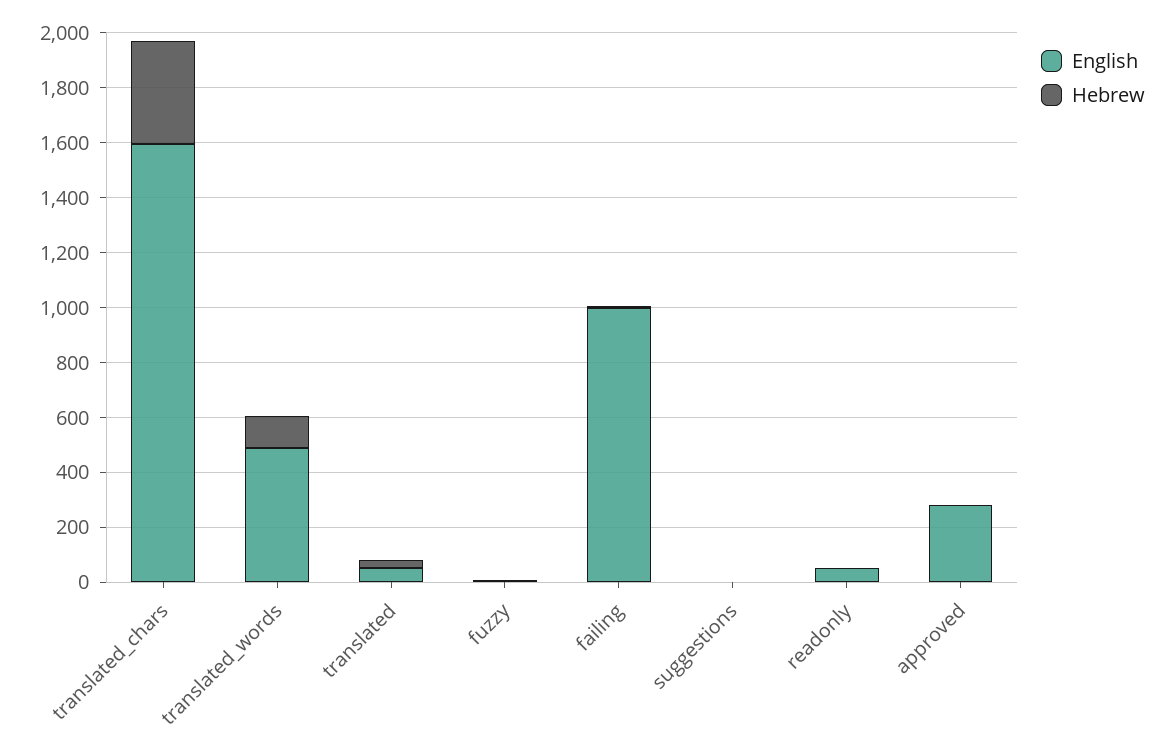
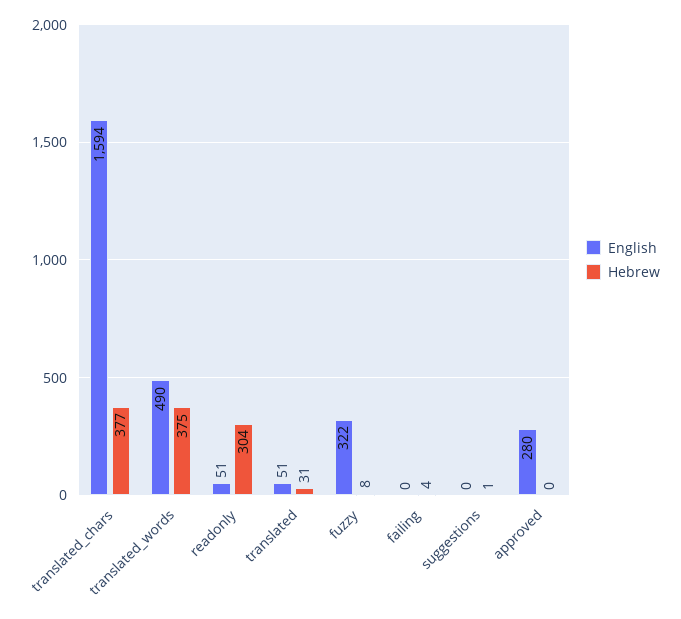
  {
    "English": {
      "translated_chars": 1594,
      "translated_words": 490,
      "translated": 51,
-     "fuzzy": 0,
+     "fuzzy": 322,
-     "failing": 1000,
+     "failing": 0,
      "suggestions": 0,
      "readonly": 51,
      "approved": 280
    },
    "Hebrew": {
      "translated_chars": 377,
-     "translated_words": 100,
+     "translated_words": 375,
      "translated": 31,
      "fuzzy": 8,
      "failing": 4,
      "suggestions": 1,
-     "readonly": 0,
+     "readonly": 304,
      "approved": 0
    }
  }

